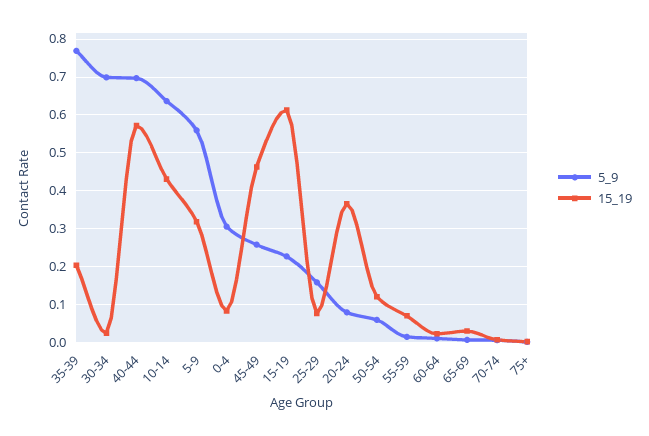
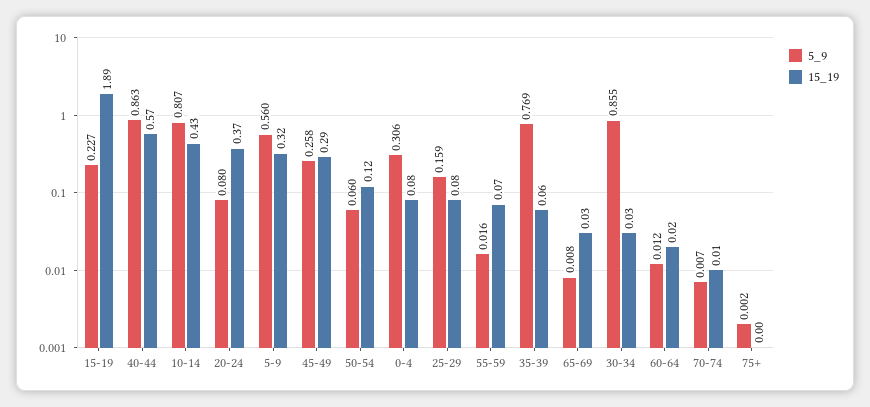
  {
    "5_9": {
      "35-39": 0.769,
-     "30-34": 0.7,
+     "30-34": 0.855,
-     "40-44": 0.7,
+     "40-44": 0.863,
-     "10-14": 0.64,
+     "10-14": 0.807,
      "5-9": 0.56,
      "0-4": 0.306,
      "45-49": 0.258,
      "15-19": 0.227,
      "25-29": 0.159,
      "20-24": 0.08,
      "50-54": 0.06,
      "55-59": 0.016,
      "60-64": 0.012,
      "65-69": 0.008,
      "70-74": 0.007,
      "75+": 0.002
    },
    "15_19": {
-     "35-39": 0.2,
+     "35-39": 0.06,
      "30-34": 0.03,
      "40-44": 0.57,
      "10-14": 0.43,
      "5-9": 0.32,
      "0-4": 0.08,
-     "45-49": 0.46,
+     "45-49": 0.29,
-     "15-19": 0.62,
+     "15-19": 1.89,
      "25-29": 0.08,
      "20-24": 0.37,
      "50-54": 0.12,
      "55-59": 0.07,
      "60-64": 0.02,
      "65-69": 0.03,
      "70-74": 0.01,
      "75+": 0
    }
  }

